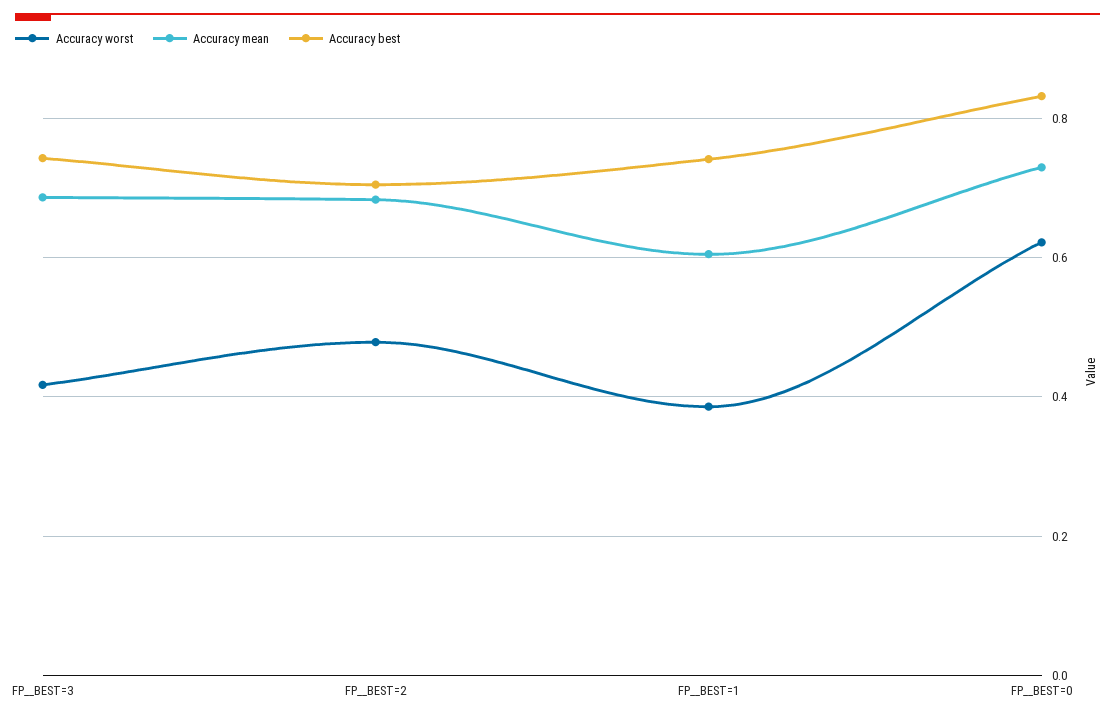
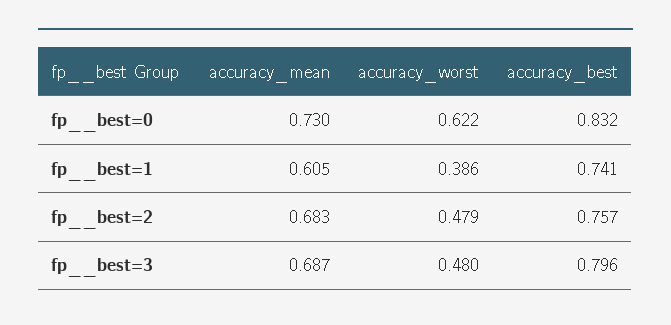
  {
    "Accuracy worst": {
-     "FP__BEST=3": 0.42,
+     "FP__BEST=3": 0.48,
      "FP__BEST=2": 0.479,
      "FP__BEST=1": 0.386,
      "FP__BEST=0": 0.622
    },
    "Accuracy mean": {
      "FP__BEST=3": 0.687,
      "FP__BEST=2": 0.683,
      "FP__BEST=1": 0.605,
      "FP__BEST=0": 0.73
    },
    "Accuracy best": {
-     "FP__BEST=3": 0.74,
+     "FP__BEST=3": 0.796,
-     "FP__BEST=2": 0.7,
+     "FP__BEST=2": 0.757,
      "FP__BEST=1": 0.741,
      "FP__BEST=0": 0.832
    }
  }

